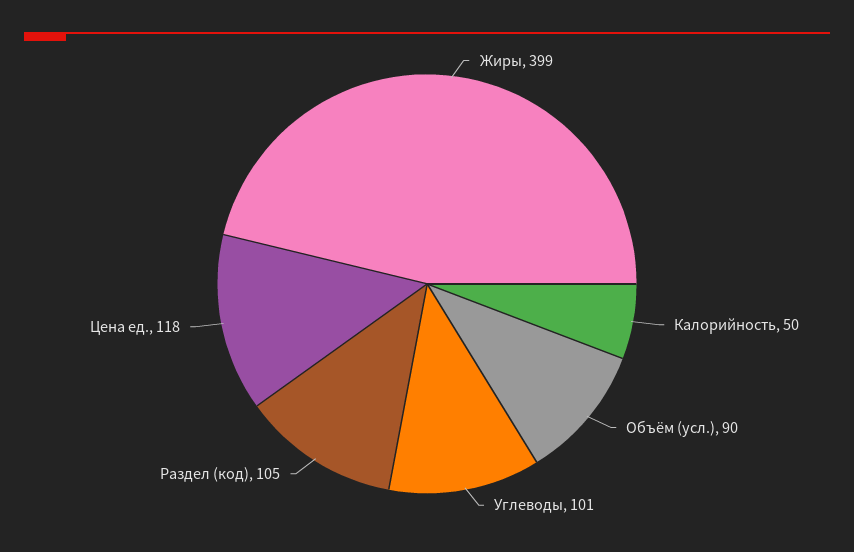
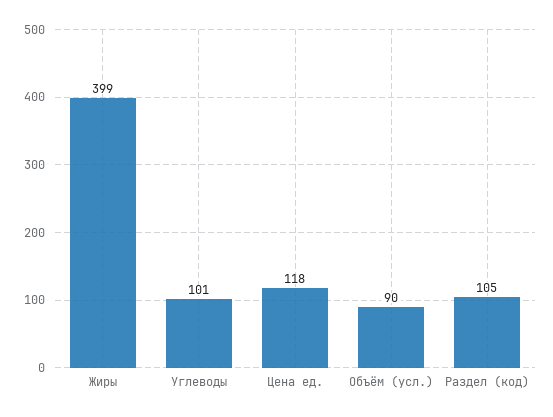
  {
    "Жиры": 399,
-   "Калорийность": 50,
    "Объём (усл.)": 90,
    "Углеводы": 101,
    "Раздел (код)": 105,
    "Цена ед.": 118
  }

